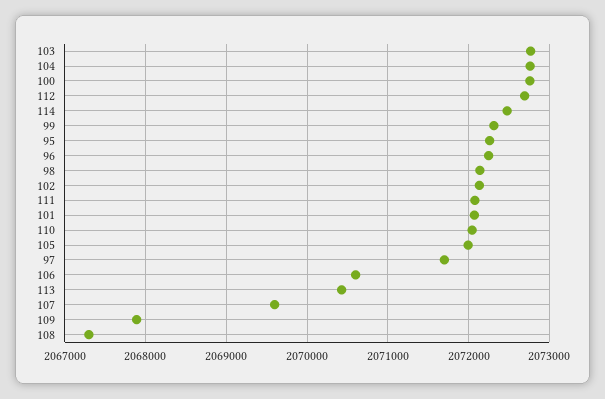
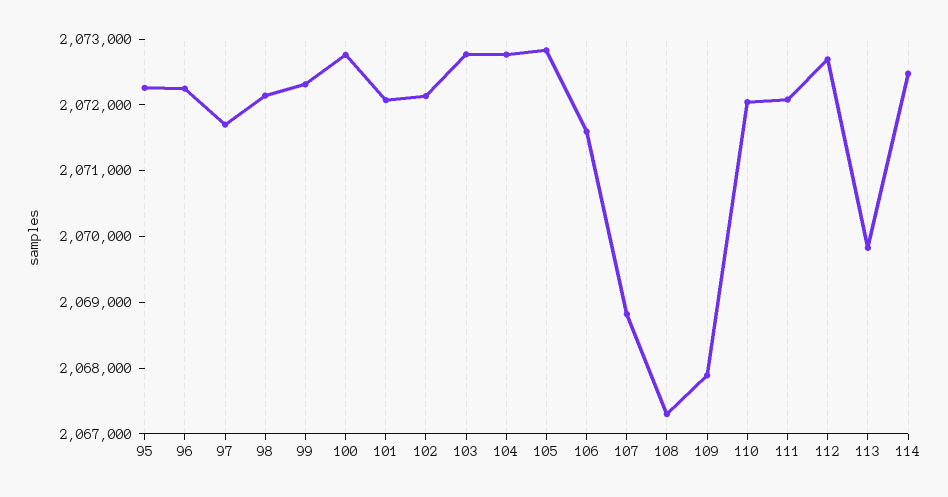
  {
    "103": 2072800,
    "104": 2072800,
    "100": 2072800,
    "112": 2072700,
    "114": 2072500,
    "99": 2072300,
    "95": 2072300,
    "96": 2072200,
    "98": 2072100,
    "102": 2072100,
    "111": 2072100,
    "101": 2072100,
    "110": 2072000,
-   "105": 2072000,
+   "105": 2072800,
    "97": 2071700,
-   "106": 2070600,
+   "106": 2071600,
-   "113": 2070400,
+   "113": 2069800,
-   "107": 2069600,
+   "107": 2068800,
    "109": 2067900,
    "108": 2067300
  }

